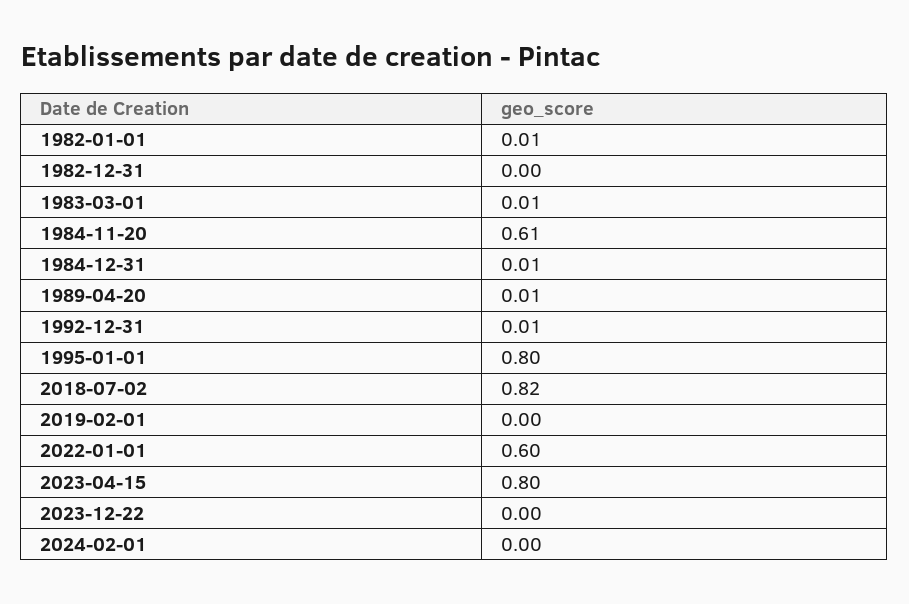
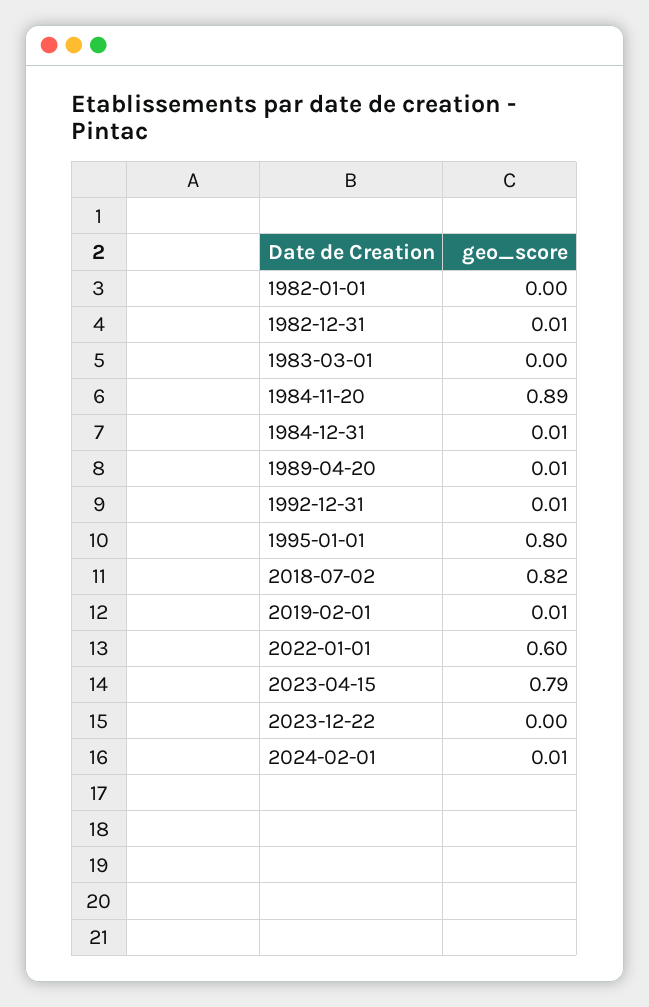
  {
-   "1982-01-01": 0.01,
+   "1982-01-01": 0,
-   "1982-12-31": 0,
+   "1982-12-31": 0.01,
-   "1983-03-01": 0.01,
+   "1983-03-01": 0,
-   "1984-11-20": 0.61,
+   "1984-11-20": 0.89,
    "1984-12-31": 0.01,
    "1989-04-20": 0.01,
    "1992-12-31": 0.01,
    "1995-01-01": 0.8,
    "2018-07-02": 0.82,
-   "2019-02-01": 0,
+   "2019-02-01": 0.01,
    "2022-01-01": 0.6,
-   "2023-04-15": 0.8,
+   "2023-04-15": 0.79,
    "2023-12-22": 0,
-   "2024-02-01": 0
+   "2024-02-01": 0.01
  }

